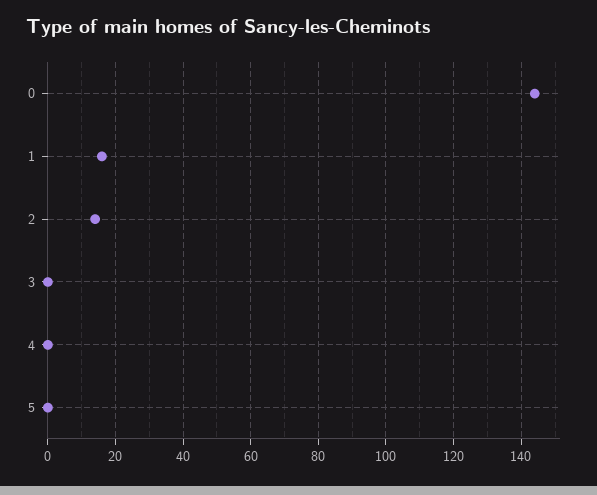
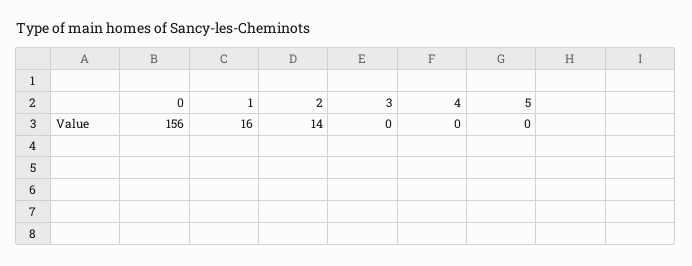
  {
-   "0": 145,
+   "0": 156,
    "1": 16,
    "2": 14,
    "3": 0,
    "4": 0,
    "5": 0
  }

